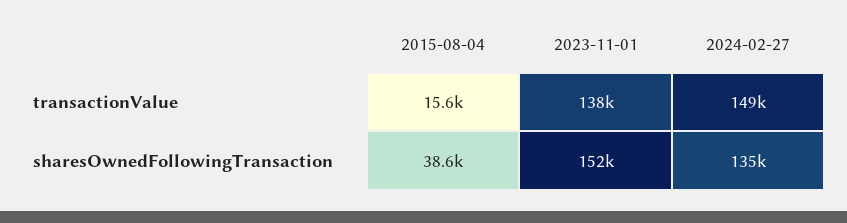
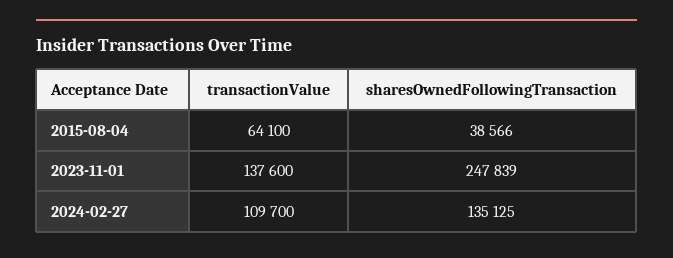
  {
    "2015-08-04": {
-     "transactionValue": 15600,
+     "transactionValue": 64100,
      "sharesOwnedFollowingTransaction": 38566
    },
    "2023-11-01": {
      "transactionValue": 137600,
-     "sharesOwnedFollowingTransaction": 152000
+     "sharesOwnedFollowingTransaction": 247839
    },
    "2024-02-27": {
-     "transactionValue": 149000,
+     "transactionValue": 109700,
      "sharesOwnedFollowingTransaction": 135125
    }
  }

